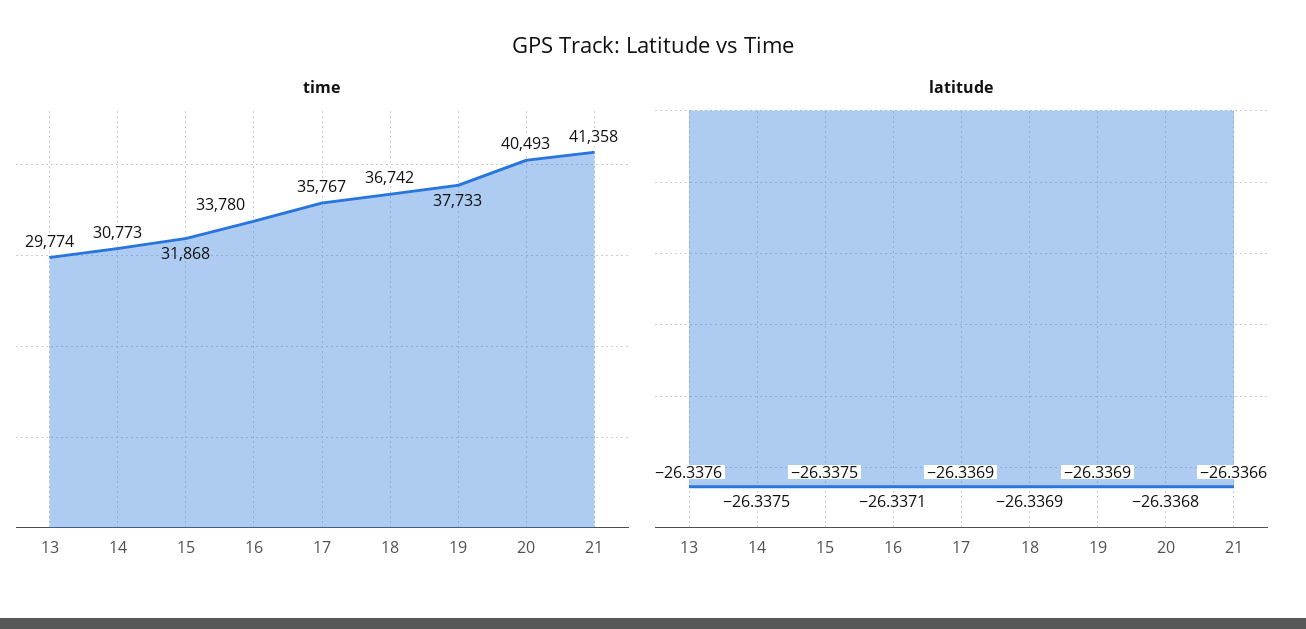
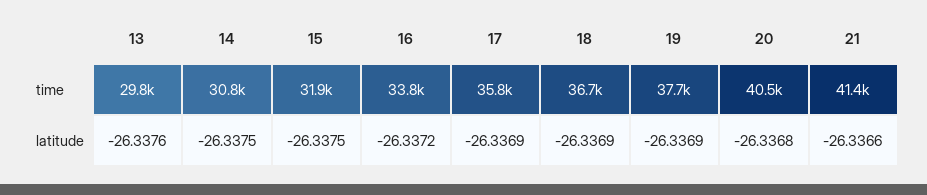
  {
    "time": {
      "13": 29774,
      "14": 30773,
      "15": 31868,
      "16": 33780,
      "17": 35767,
      "18": 36742,
      "19": 37733,
      "20": 40493,
      "21": 41358
    },
    "latitude": {
      "13": -26.3376,
      "14": -26.3375,
      "15": -26.3375,
-     "16": -26.3371,
+     "16": -26.3372,
      "17": -26.3369,
      "18": -26.3369,
      "19": -26.3369,
      "20": -26.3368,
      "21": -26.3366
    }
  }

